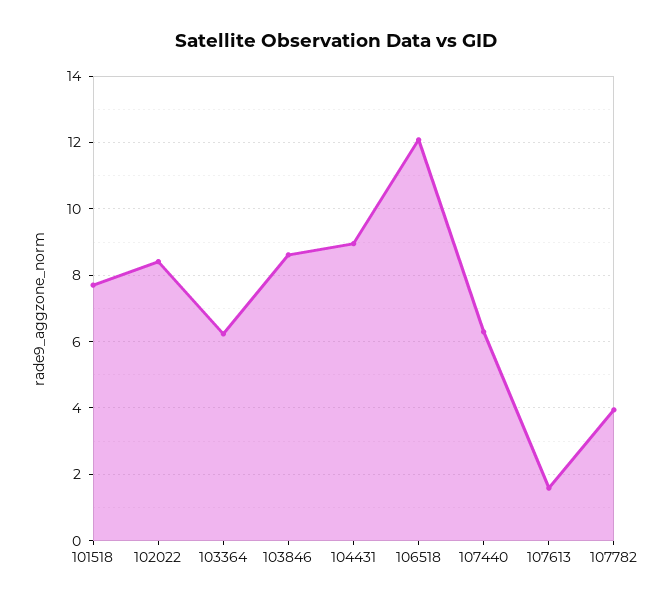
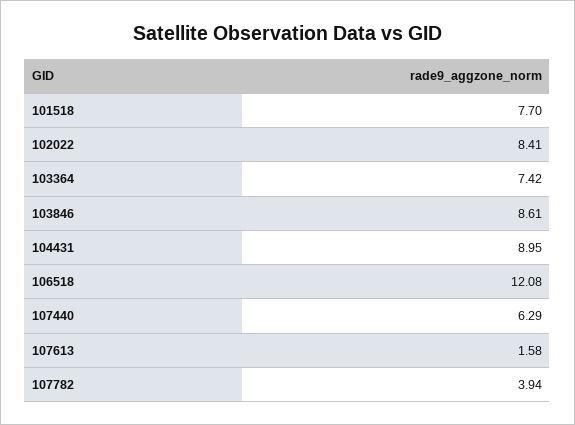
  {
    "101518": 7.7,
    "102022": 8.41,
-   "103364": 6.2,
+   "103364": 7.42,
    "103846": 8.61,
    "104431": 8.95,
    "106518": 12.08,
    "107440": 6.29,
    "107613": 1.58,
    "107782": 3.94
  }

